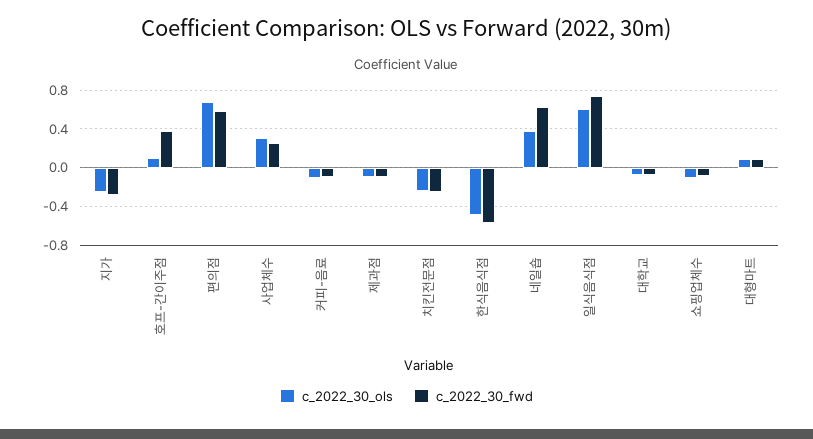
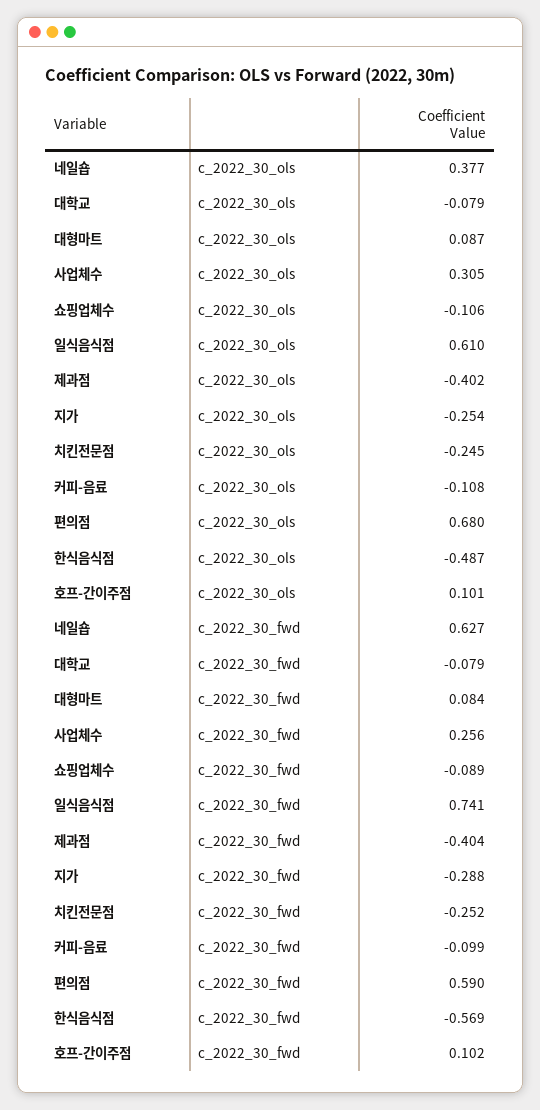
  {
    "c_2022_30_ols": {
      "지가": -0.254,
      "호프-간이주점": 0.101,
      "편의점": 0.68,
      "사업체수": 0.305,
      "커피-음료": -0.108,
-     "제과점": -0.1,
+     "제과점": -0.402,
      "치킨전문점": -0.245,
      "한식음식점": -0.487,
      "네일숍": 0.377,
      "일식음식점": 0.61,
      "대학교": -0.079,
      "쇼핑업체수": -0.106,
      "대형마트": 0.087
    },
    "c_2022_30_fwd": {
      "지가": -0.288,
-     "호프-간이주점": 0.4,
+     "호프-간이주점": 0.102,
      "편의점": 0.59,
      "사업체수": 0.256,
      "커피-음료": -0.099,
-     "제과점": -0.1,
+     "제과점": -0.404,
      "치킨전문점": -0.252,
      "한식음식점": -0.569,
      "네일숍": 0.627,
      "일식음식점": 0.741,
      "대학교": -0.079,
      "쇼핑업체수": -0.089,
      "대형마트": 0.084
    }
  }

